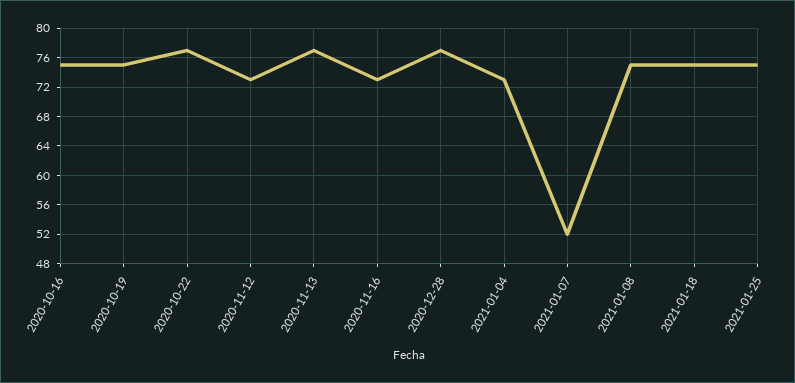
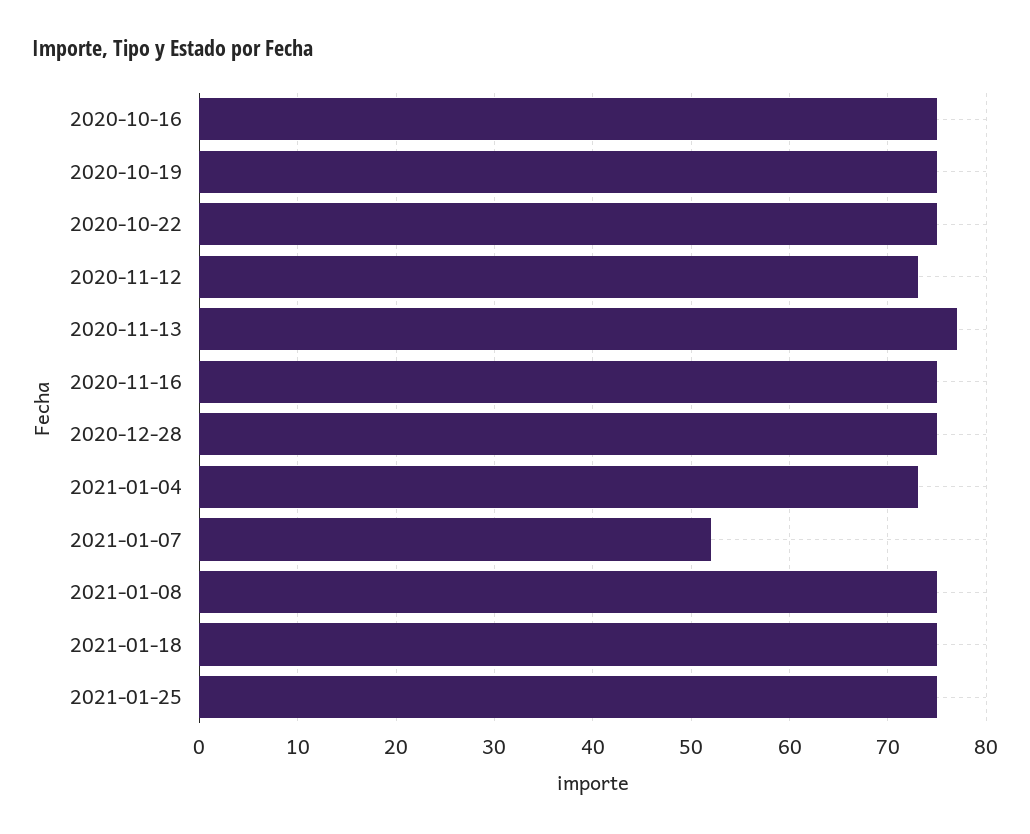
  {
    "2020-10-16": 75,
    "2020-10-19": 75,
-   "2020-10-22": 77,
+   "2020-10-22": 75,
    "2020-11-12": 73,
    "2020-11-13": 77,
-   "2020-11-16": 73,
+   "2020-11-16": 75,
-   "2020-12-28": 77,
+   "2020-12-28": 75,
    "2021-01-04": 73,
    "2021-01-07": 52,
    "2021-01-08": 75,
    "2021-01-18": 75,
    "2021-01-25": 75
  }

